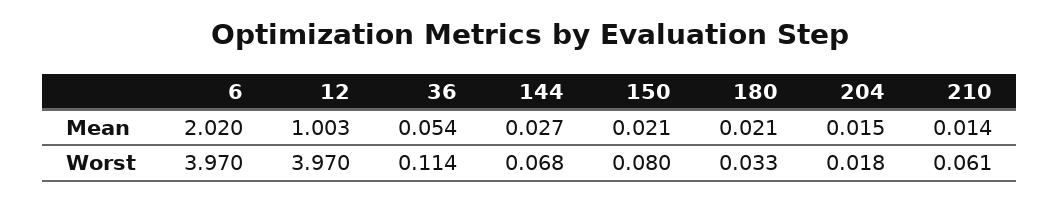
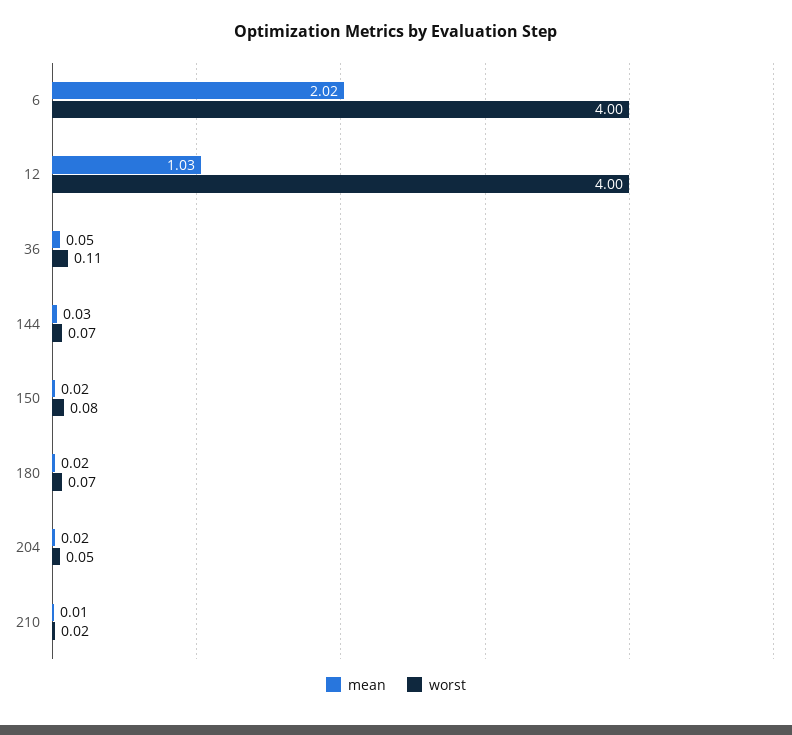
  {
    "Mean": {
      "6": 2.02,
-     "12": 1.003,
+     "12": 1.03,
      "36": 0.054,
      "144": 0.027,
      "150": 0.021,
      "180": 0.021,
      "204": 0.015,
      "210": 0.014
    },
    "Worst": {
-     "6": 3.97,
+     "6": 4,
-     "12": 3.97,
+     "12": 4,
      "36": 0.114,
      "144": 0.068,
      "150": 0.08,
-     "180": 0.033,
+     "180": 0.07,
-     "204": 0.018,
+     "204": 0.05,
-     "210": 0.061
+     "210": 0.02
    }
  }

